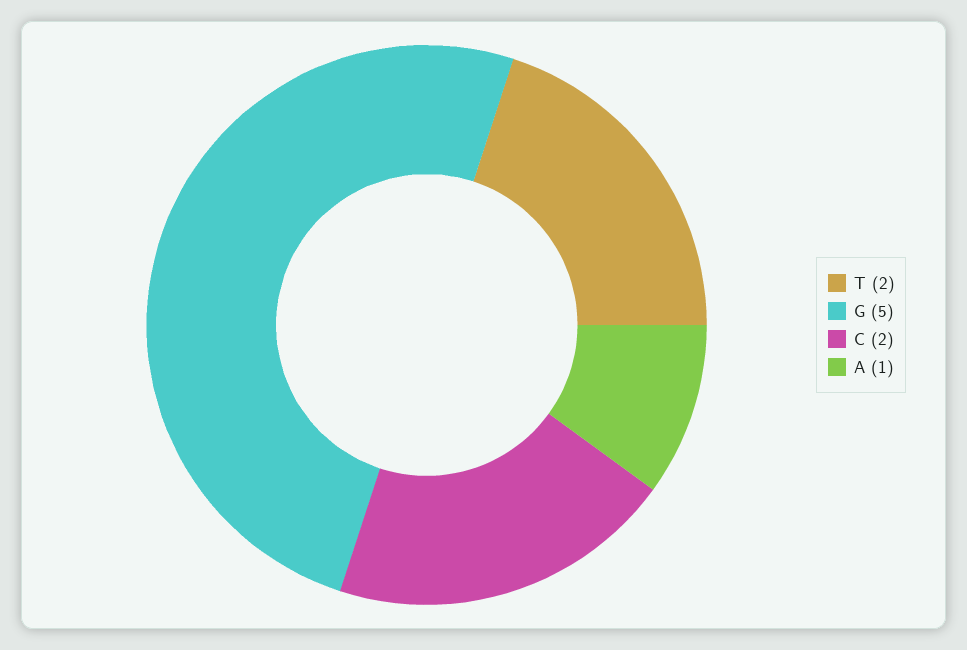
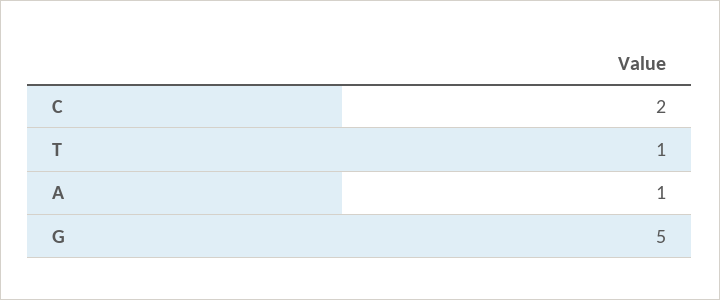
  {
-   "T": 2,
+   "T": 1,
    "G": 5,
    "C": 2,
    "A": 1
  }

